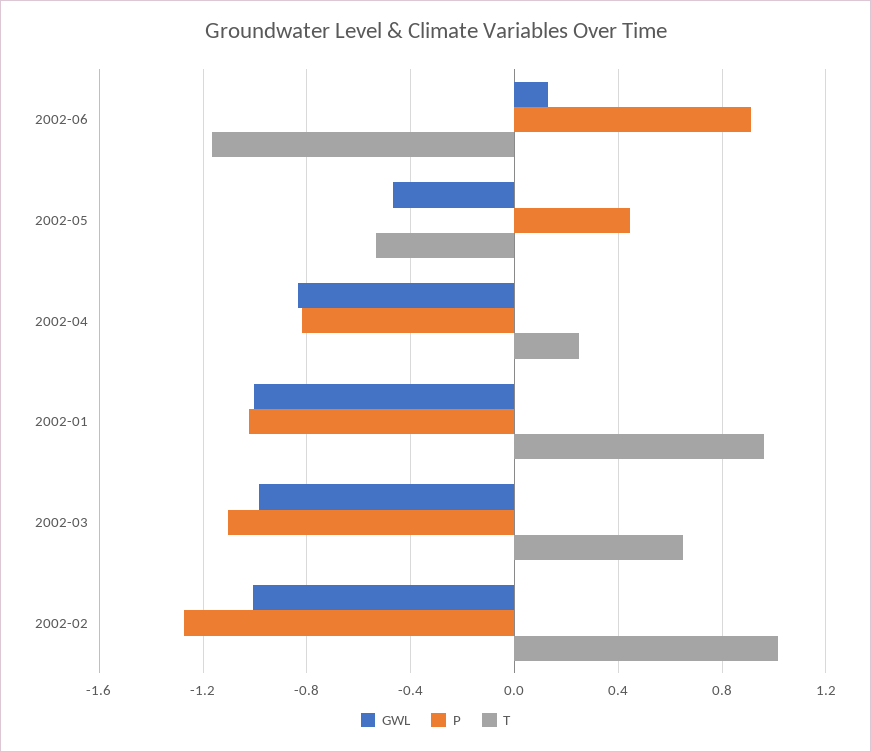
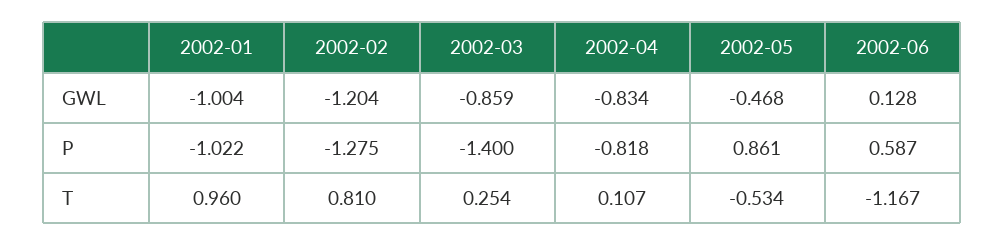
  {
    "GWL": {
      "2002-06": 0.128,
      "2002-05": -0.468,
      "2002-04": -0.834,
      "2002-01": -1.004,
-     "2002-03": -1,
+     "2002-03": -0.859,
-     "2002-02": -1
+     "2002-02": -1.204
    },
    "P": {
-     "2002-06": 0.9,
+     "2002-06": 0.587,
-     "2002-05": 0.45,
+     "2002-05": 0.861,
      "2002-04": -0.818,
      "2002-01": -1.022,
-     "2002-03": -1.1,
+     "2002-03": -1.4,
      "2002-02": -1.275
    },
    "T": {
      "2002-06": -1.167,
      "2002-05": -0.534,
-     "2002-04": 0.25,
+     "2002-04": 0.107,
      "2002-01": 0.96,
-     "2002-03": 0.65,
+     "2002-03": 0.254,
-     "2002-02": 1
+     "2002-02": 0.81
    }
  }

